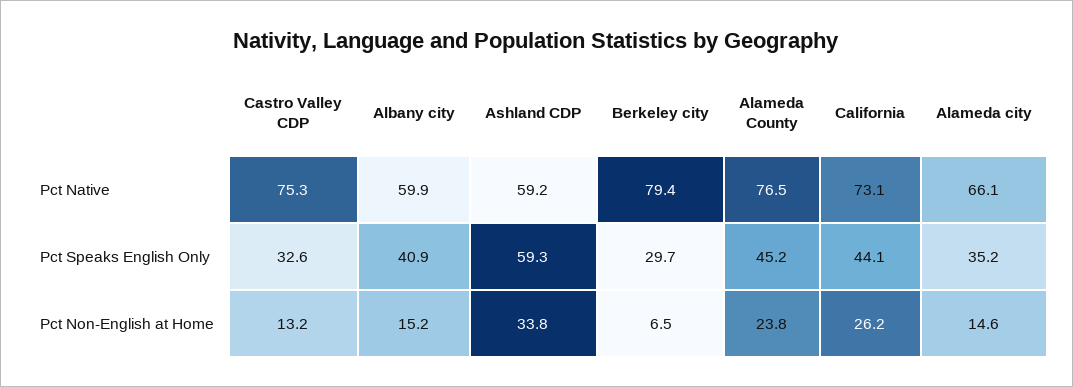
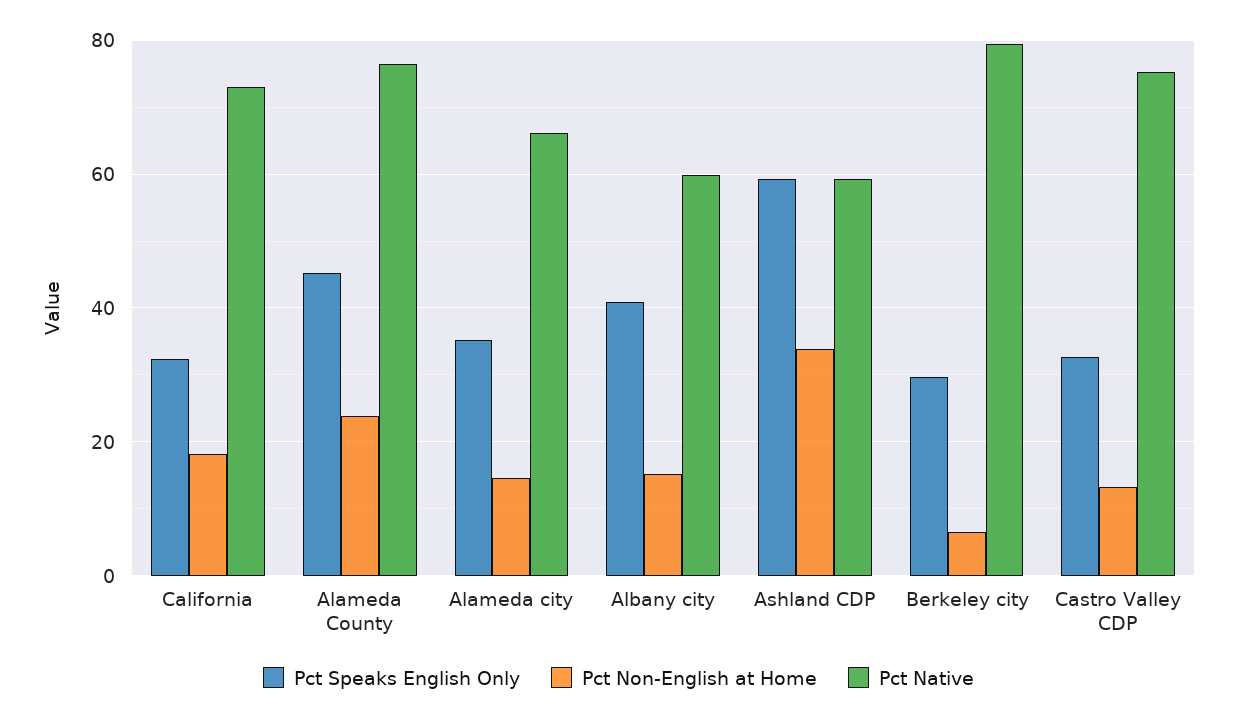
  {
    "Pct Native": {
      "Castro Valley CDP": 75.3,
      "Albany city": 59.9,
      "Ashland CDP": 59.2,
      "Berkeley city": 79.4,
      "Alameda County": 76.5,
      "California": 73.1,
      "Alameda city": 66.1
    },
    "Pct Speaks English Only": {
      "Castro Valley CDP": 32.6,
      "Albany city": 40.9,
      "Ashland CDP": 59.3,
      "Berkeley city": 29.7,
      "Alameda County": 45.2,
-     "California": 44.1,
+     "California": 32,
      "Alameda city": 35.2
    },
    "Pct Non-English at Home": {
      "Castro Valley CDP": 13.2,
      "Albany city": 15.2,
      "Ashland CDP": 33.8,
      "Berkeley city": 6.5,
      "Alameda County": 23.8,
-     "California": 26.2,
+     "California": 18,
      "Alameda city": 14.6
    }
  }

